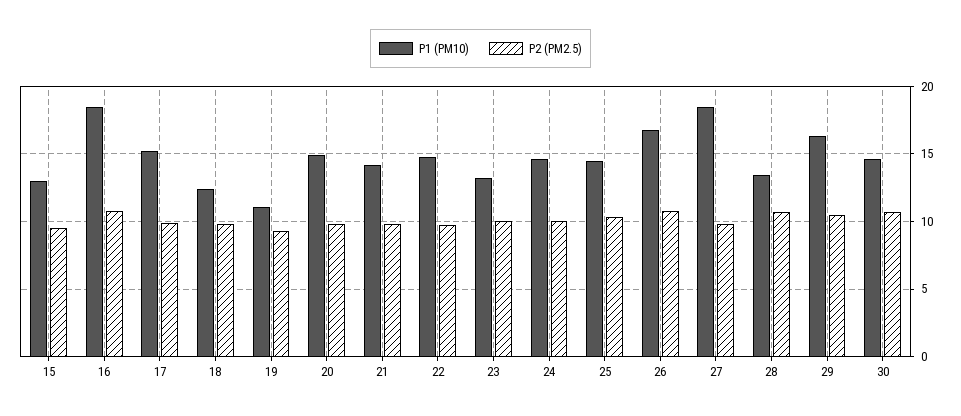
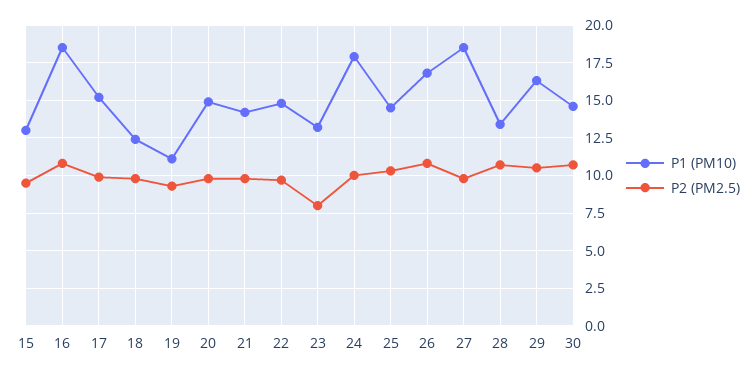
  {
    "P1 (PM10)": {
      "15": 13,
      "16": 18.5,
      "17": 15,
      "18": 12.5,
      "19": 11,
      "20": 15,
      "21": 14,
      "22": 15,
      "23": 13,
-     "24": 14.5,
+     "24": 18,
      "25": 14.5,
      "26": 17,
      "27": 18.5,
      "28": 13.5,
      "29": 16.5,
      "30": 14.5
    },
    "P2 (PM2.5)": {
      "15": 9.5,
      "16": 11,
      "17": 10,
      "18": 10,
      "19": 9.5,
      "20": 10,
      "21": 10,
      "22": 9.5,
-     "23": 10,
+     "23": 8,
      "24": 10,
      "25": 10.5,
      "26": 11,
      "27": 10,
      "28": 10.5,
      "29": 10.5,
      "30": 10.5
    }
  }

